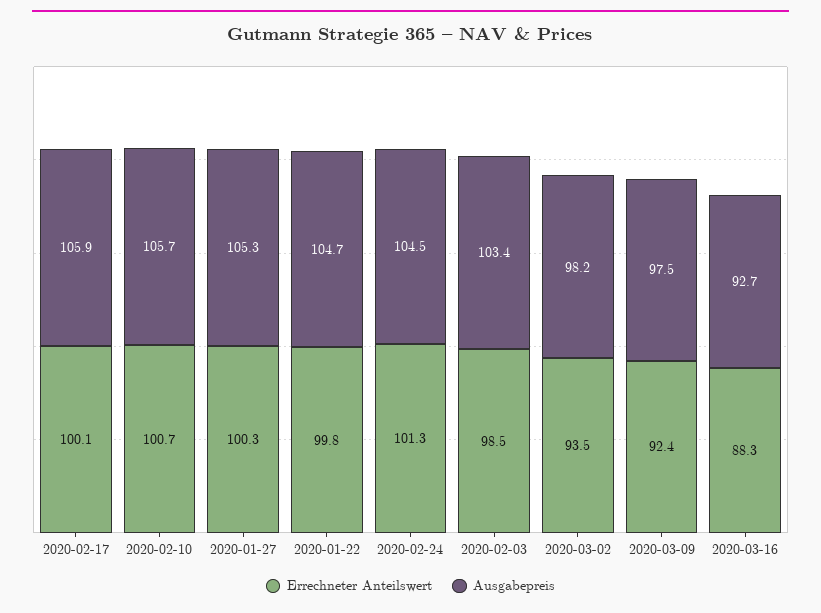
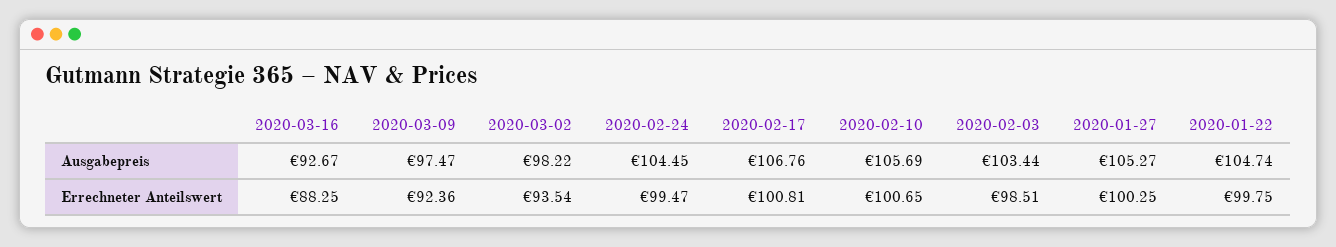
  {
    "Errechneter Anteilswert": {
-     "2020-02-17": 100.1,
+     "2020-02-17": 100.81,
      "2020-02-10": 100.65,
      "2020-01-27": 100.25,
      "2020-01-22": 99.75,
-     "2020-02-24": 101.3,
+     "2020-02-24": 99.47,
      "2020-02-03": 98.51,
      "2020-03-02": 93.54,
      "2020-03-09": 92.36,
      "2020-03-16": 88.25
    },
    "Ausgabepreis": {
-     "2020-02-17": 105.9,
+     "2020-02-17": 106.76,
      "2020-02-10": 105.69,
      "2020-01-27": 105.27,
      "2020-01-22": 104.74,
      "2020-02-24": 104.45,
      "2020-02-03": 103.44,
      "2020-03-02": 98.22,
      "2020-03-09": 97.47,
      "2020-03-16": 92.67
    }
  }

